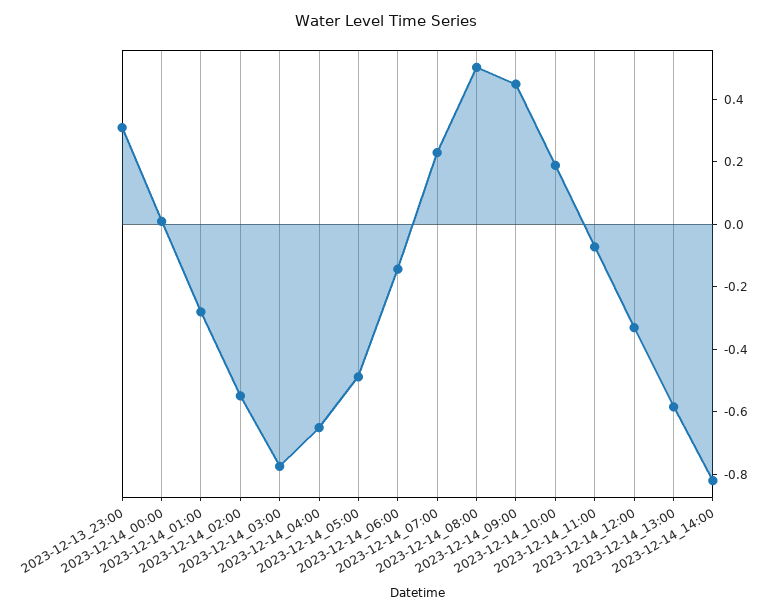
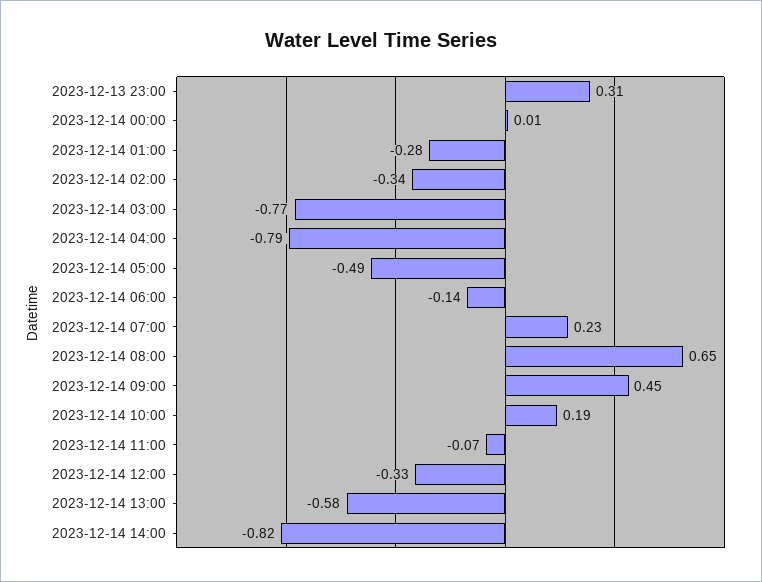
  {
    "2023-12-13_23:00": 0.31,
    "2023-12-14_00:00": 0.01,
    "2023-12-14_01:00": -0.28,
-   "2023-12-14_02:00": -0.55,
+   "2023-12-14_02:00": -0.34,
    "2023-12-14_03:00": -0.77,
-   "2023-12-14_04:00": -0.65,
+   "2023-12-14_04:00": -0.79,
    "2023-12-14_05:00": -0.49,
    "2023-12-14_06:00": -0.14,
    "2023-12-14_07:00": 0.23,
-   "2023-12-14_08:00": 0.5,
+   "2023-12-14_08:00": 0.65,
    "2023-12-14_09:00": 0.45,
    "2023-12-14_10:00": 0.19,
    "2023-12-14_11:00": -0.07,
    "2023-12-14_12:00": -0.33,
    "2023-12-14_13:00": -0.58,
    "2023-12-14_14:00": -0.82
  }

